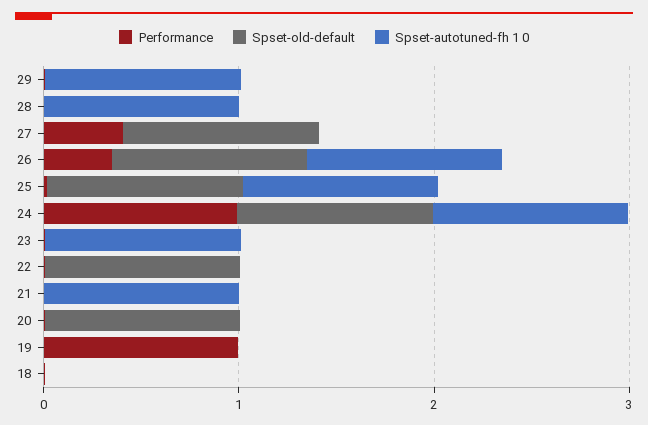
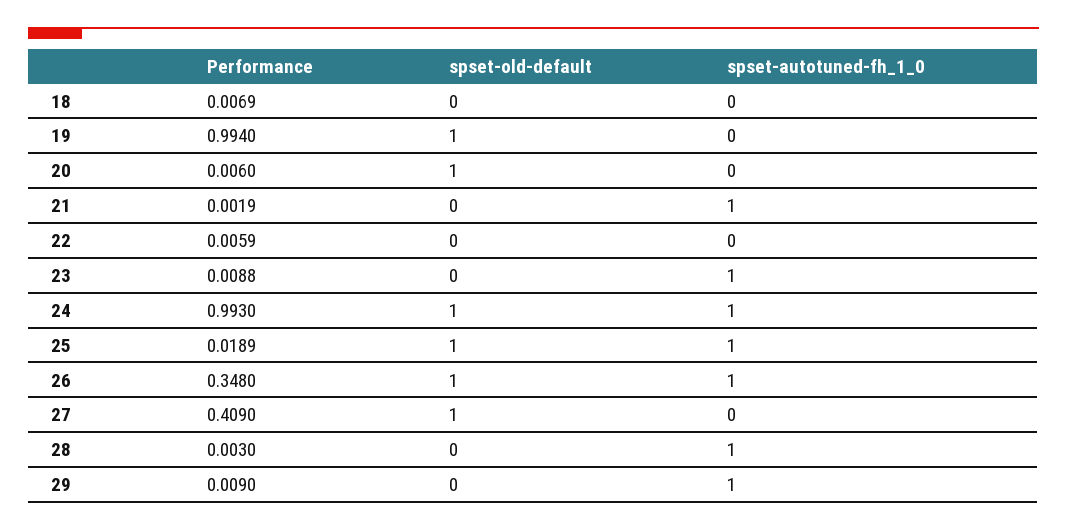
  {
    "Performance": {
      "29": 0.009,
      "28": 0.003,
      "27": 0.409,
      "26": 0.348,
      "25": 0.0189,
      "24": 0.993,
      "23": 0.0088,
      "22": 0.0059,
      "21": 0.0019,
      "20": 0.006,
      "19": 0.994,
      "18": 0.0069
    },
    "Spset-old-default": {
      "29": 0,
      "28": 0,
      "27": 1,
      "26": 1,
      "25": 1,
      "24": 1,
      "23": 0,
-     "22": 1,
+     "22": 0,
      "21": 0,
      "20": 1,
-     "19": 0,
+     "19": 1,
      "18": 0
    },
    "Spset-autotuned-fh 1 0": {
      "29": 1,
      "28": 1,
      "27": 0,
      "26": 1,
      "25": 1,
      "24": 1,
      "23": 1,
      "22": 0,
      "21": 1,
      "20": 0,
      "19": 0,
      "18": 0
    }
  }

